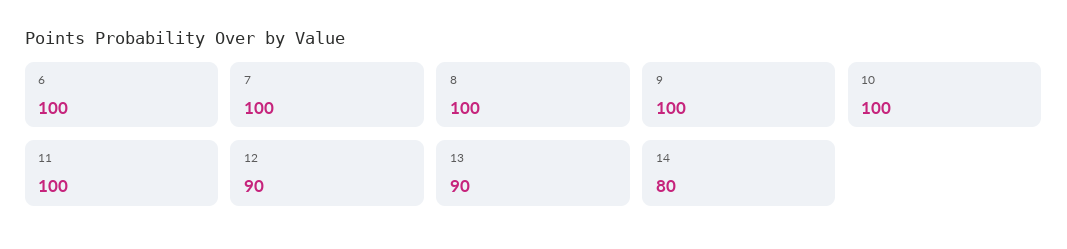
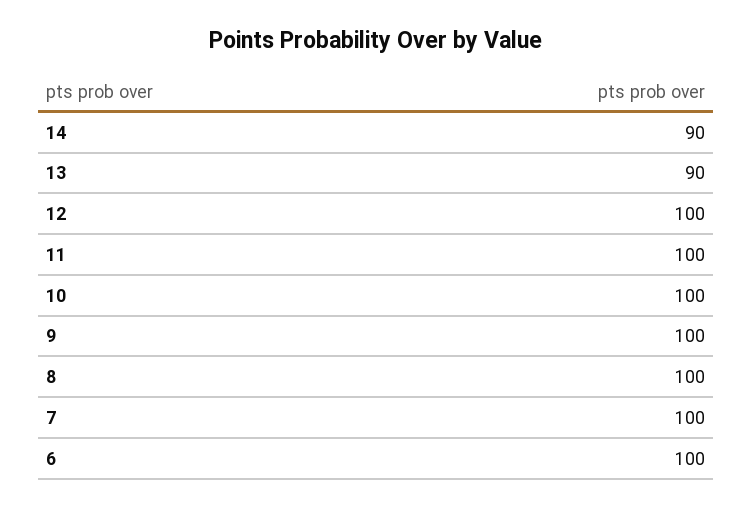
  {
    "6": 100,
    "7": 100,
    "8": 100,
    "9": 100,
    "10": 100,
    "11": 100,
-   "12": 90,
+   "12": 100,
    "13": 90,
-   "14": 80
+   "14": 90
  }

